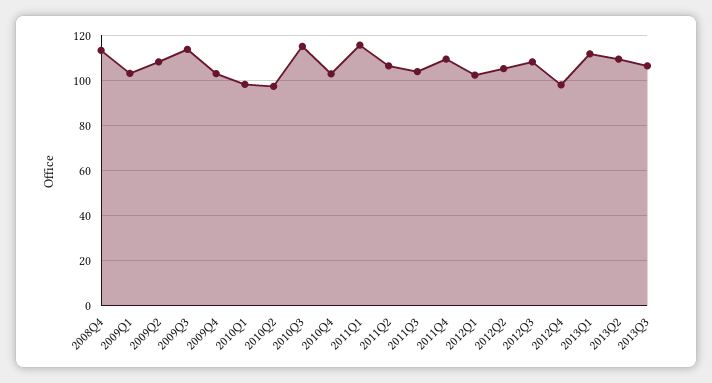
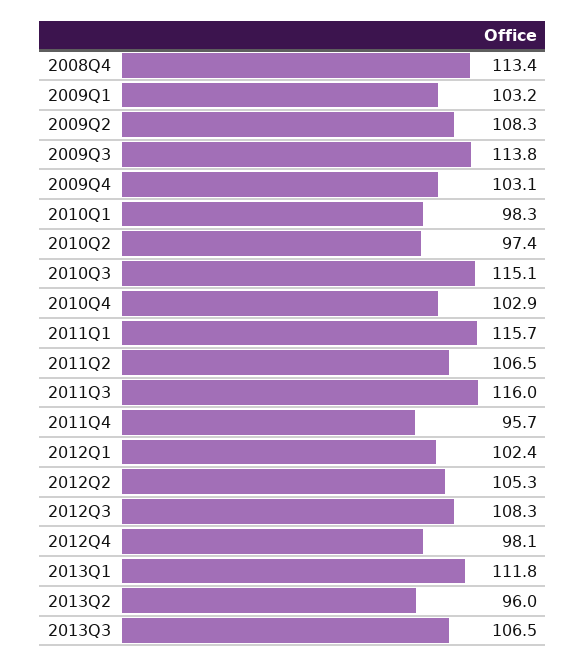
  {
    "2008Q4": 113.4,
    "2009Q1": 103.2,
    "2009Q2": 108.3,
    "2009Q3": 113.8,
    "2009Q4": 103.1,
    "2010Q1": 98.3,
    "2010Q2": 97.4,
    "2010Q3": 115.1,
    "2010Q4": 102.9,
    "2011Q1": 115.7,
    "2011Q2": 106.5,
-   "2011Q3": 105,
+   "2011Q3": 116,
-   "2011Q4": 110,
+   "2011Q4": 95.7,
    "2012Q1": 102.4,
    "2012Q2": 105.3,
    "2012Q3": 108.3,
    "2012Q4": 98.1,
    "2013Q1": 111.8,
-   "2013Q2": 110,
+   "2013Q2": 96,
    "2013Q3": 106.5
  }

